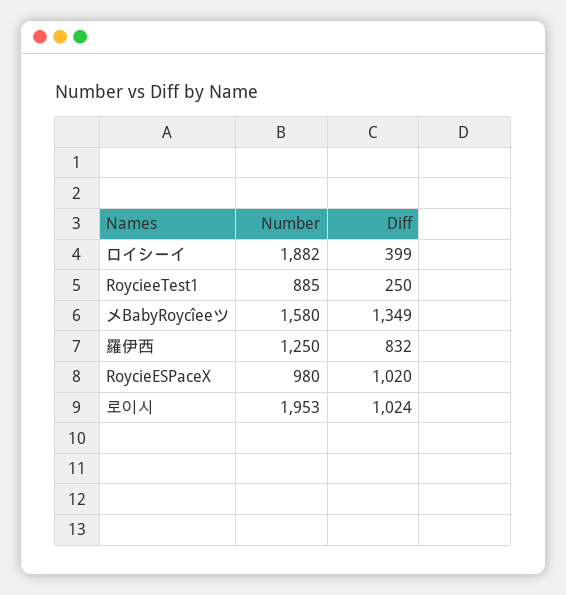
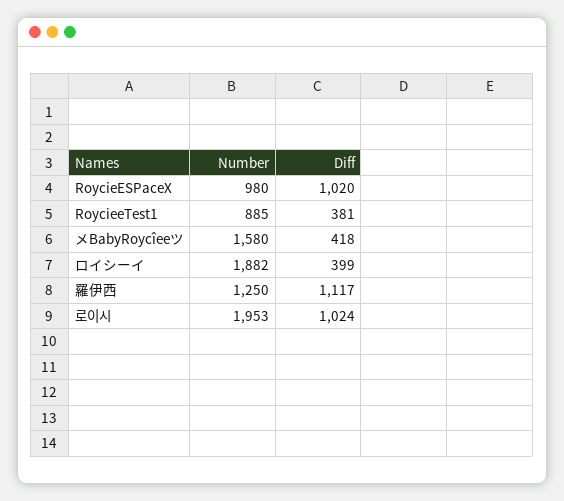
  {
    "Number": {
      "ロイシーイ": 1882,
      "RoycieeTest1": 885,
      "メBabyRoycîeeツ": 1580,
      "羅伊西": 1250,
      "RoycieESPaceX": 980,
      "로이시": 1953
    },
    "Diff": {
      "ロイシーイ": 399,
-     "RoycieeTest1": 250,
+     "RoycieeTest1": 381,
-     "メBabyRoycîeeツ": 1349,
+     "メBabyRoycîeeツ": 418,
-     "羅伊西": 832,
+     "羅伊西": 1117,
      "RoycieESPaceX": 1020,
      "로이시": 1024
    }
  }

